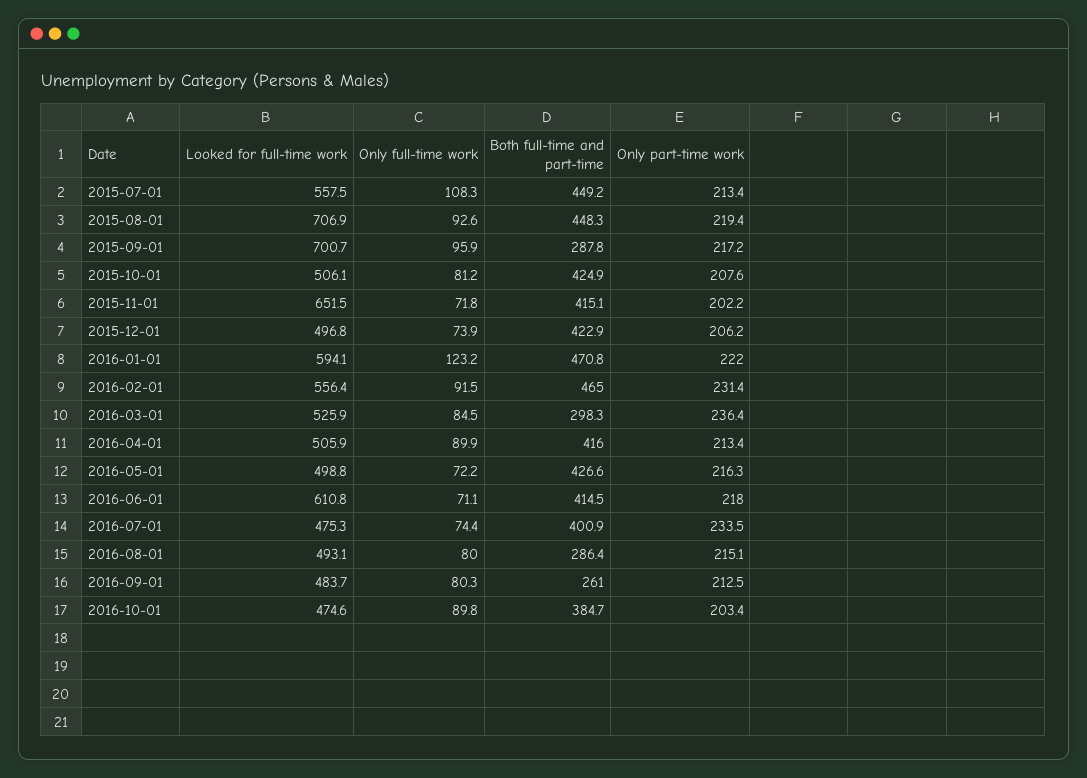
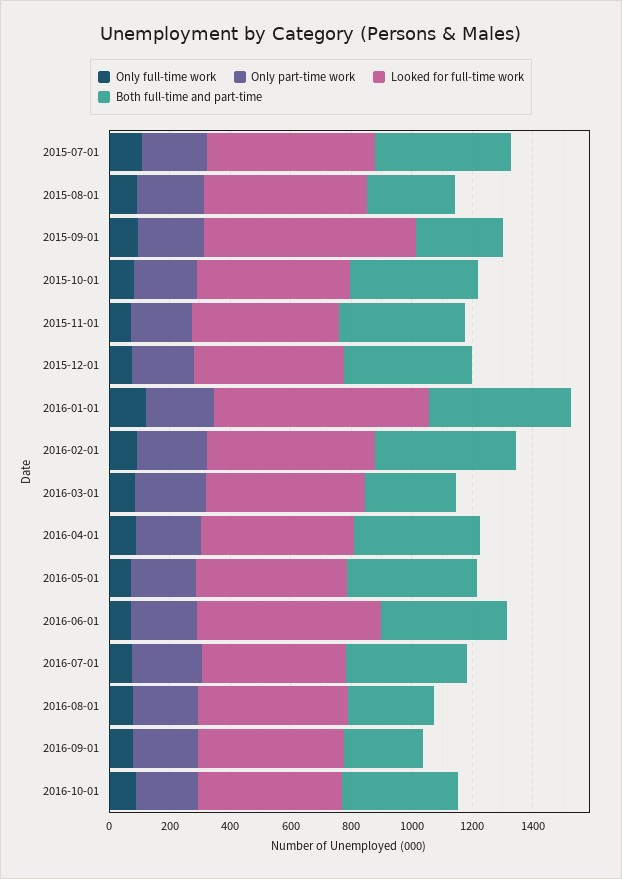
  {
    "Looked for full-time work": {
      "2015-07-01": 557.5,
-     "2015-08-01": 706.9,
+     "2015-08-01": 550,
      "2015-09-01": 700.7,
      "2015-10-01": 506.1,
-     "2015-11-01": 651.5,
+     "2015-11-01": 500,
      "2015-12-01": 496.8,
-     "2016-01-01": 594.1,
+     "2016-01-01": 700,
      "2016-02-01": 556.4,
      "2016-03-01": 525.9,
      "2016-04-01": 505.9,
      "2016-05-01": 498.8,
      "2016-06-01": 610.8,
      "2016-07-01": 475.3,
      "2016-08-01": 493.1,
      "2016-09-01": 483.7,
      "2016-10-01": 474.6
    },
    "Only full-time work": {
      "2015-07-01": 108.3,
      "2015-08-01": 92.6,
      "2015-09-01": 95.9,
      "2015-10-01": 81.2,
      "2015-11-01": 71.8,
      "2015-12-01": 73.9,
      "2016-01-01": 123.2,
      "2016-02-01": 91.5,
      "2016-03-01": 84.5,
      "2016-04-01": 89.9,
      "2016-05-01": 72.2,
      "2016-06-01": 71.1,
      "2016-07-01": 74.4,
      "2016-08-01": 80,
      "2016-09-01": 80.3,
      "2016-10-01": 89.8
    },
    "Both full-time and part-time": {
      "2015-07-01": 449.2,
-     "2015-08-01": 448.3,
+     "2015-08-01": 300,
      "2015-09-01": 287.8,
      "2015-10-01": 424.9,
      "2015-11-01": 415.1,
      "2015-12-01": 422.9,
      "2016-01-01": 470.8,
      "2016-02-01": 465,
      "2016-03-01": 298.3,
      "2016-04-01": 416,
      "2016-05-01": 426.6,
      "2016-06-01": 414.5,
      "2016-07-01": 400.9,
      "2016-08-01": 286.4,
      "2016-09-01": 261,
      "2016-10-01": 384.7
    },
    "Only part-time work": {
      "2015-07-01": 213.4,
      "2015-08-01": 219.4,
      "2015-09-01": 217.2,
      "2015-10-01": 207.6,
      "2015-11-01": 202.2,
      "2015-12-01": 206.2,
      "2016-01-01": 222,
      "2016-02-01": 231.4,
      "2016-03-01": 236.4,
      "2016-04-01": 213.4,
      "2016-05-01": 216.3,
      "2016-06-01": 218,
      "2016-07-01": 233.5,
      "2016-08-01": 215.1,
      "2016-09-01": 212.5,
      "2016-10-01": 203.4
    }
  }

